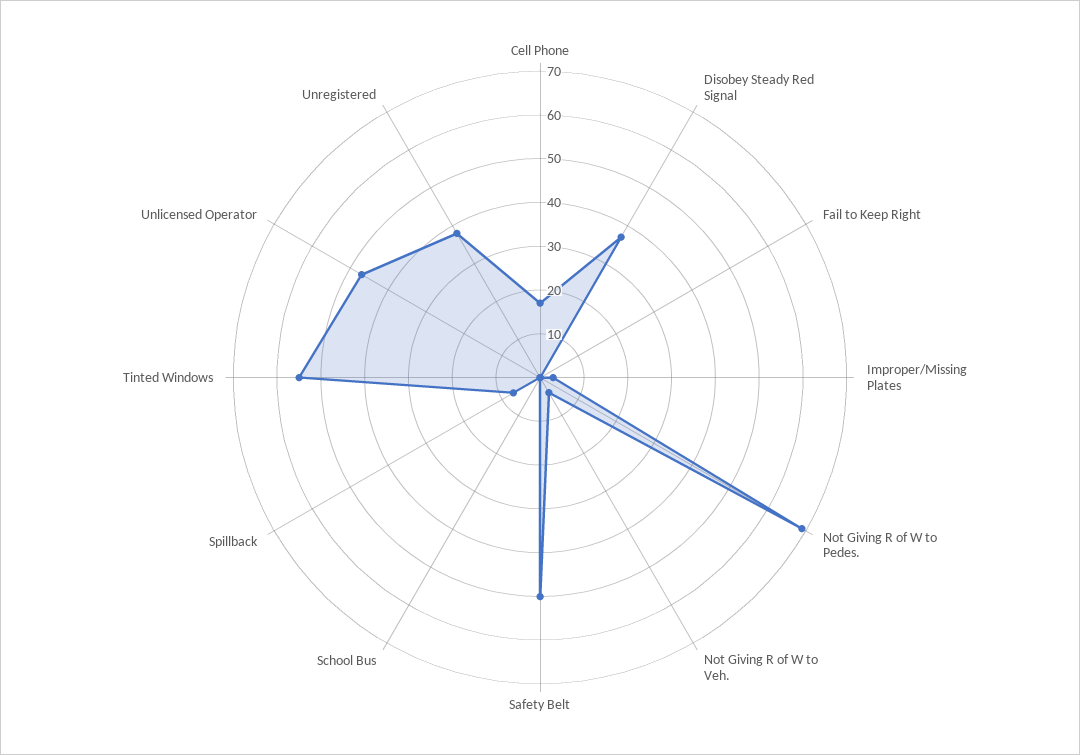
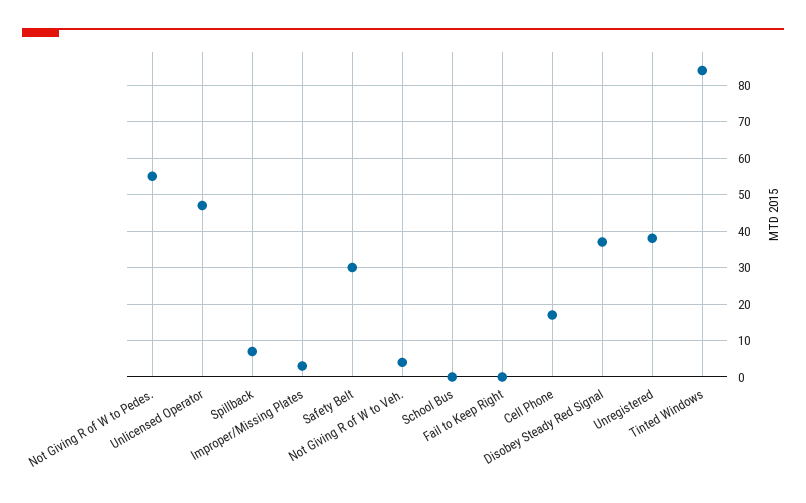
  {
    "Cell Phone": 15,
    "Disobey Steady Red Signal": 35,
    "Fail to Keep Right": 0,
    "Improper/Missing Plates": 5,
-   "Not Giving R of W to Pedes.": 70,
+   "Not Giving R of W to Pedes.": 55,
    "Not Giving R of W to Veh.": 5,
-   "Safety Belt": 50,
+   "Safety Belt": 30,
    "School Bus": 0,
    "Spillback": 5,
-   "Tinted Windows": 55,
+   "Tinted Windows": 85,
    "Unlicensed Operator": 45,
    "Unregistered": 40
  }

